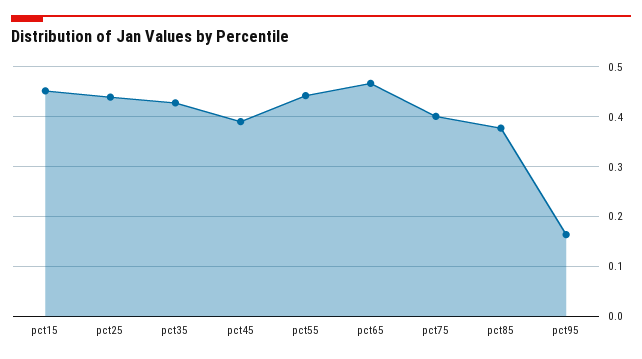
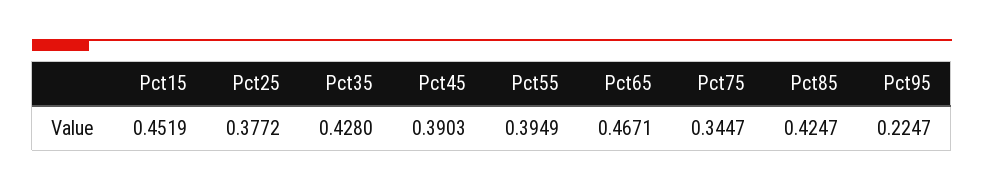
  {
    "pct15": 0.4519,
-   "pct25": 0.44,
+   "pct25": 0.3772,
    "pct35": 0.428,
    "pct45": 0.3903,
-   "pct55": 0.44,
+   "pct55": 0.3949,
    "pct65": 0.4671,
-   "pct75": 0.4,
+   "pct75": 0.3447,
-   "pct85": 0.38,
+   "pct85": 0.4247,
-   "pct95": 0.16
+   "pct95": 0.2247
  }

